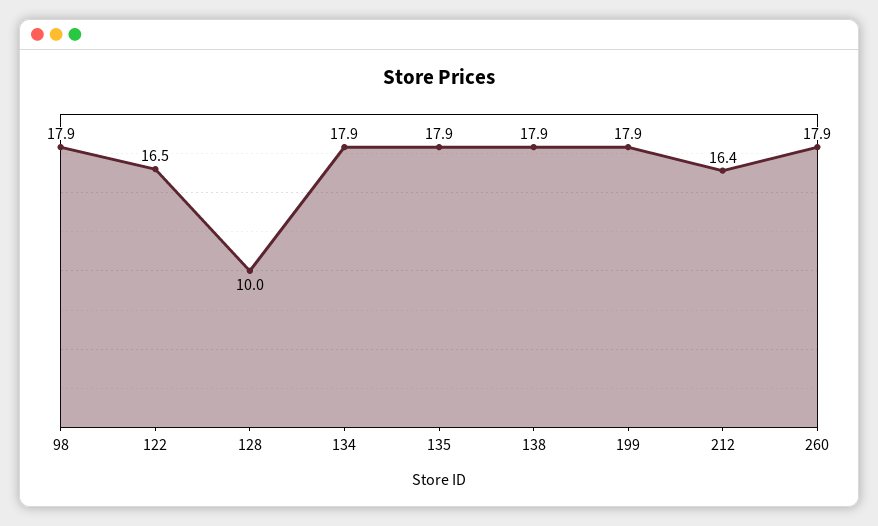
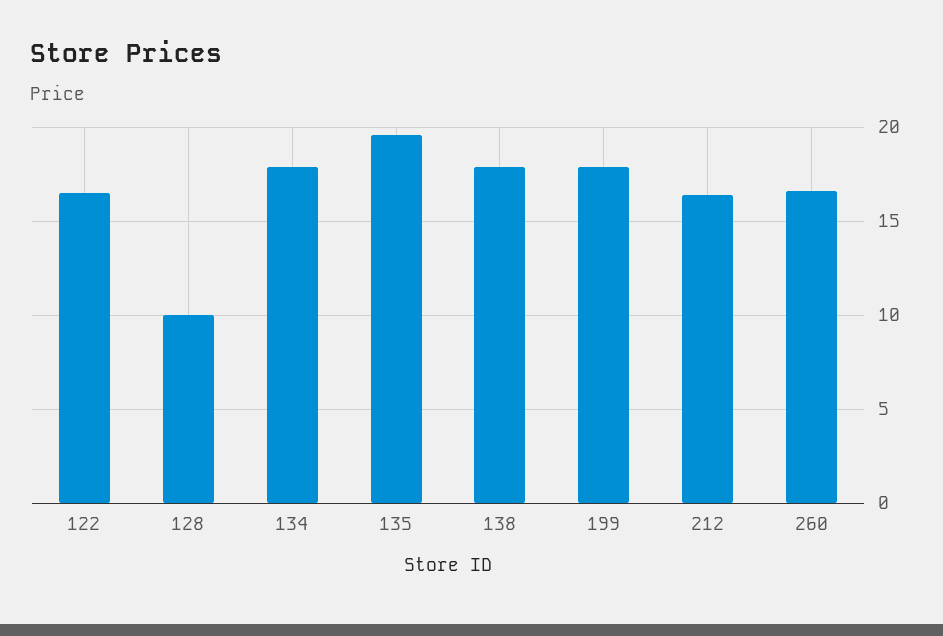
  {
-   "98": 17.9,
    "122": 16.5,
    "128": 10,
    "134": 17.9,
-   "135": 17.9,
+   "135": 19.5,
    "138": 17.9,
    "199": 17.9,
    "212": 16.4,
-   "260": 17.9
+   "260": 16.5
  }

